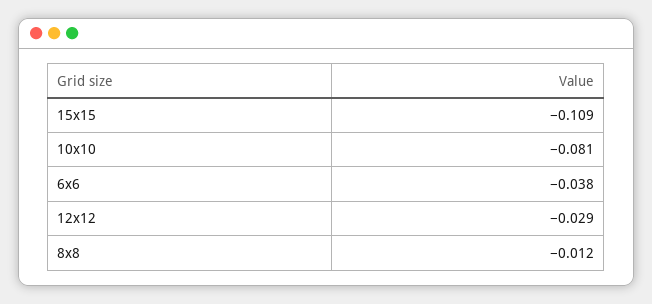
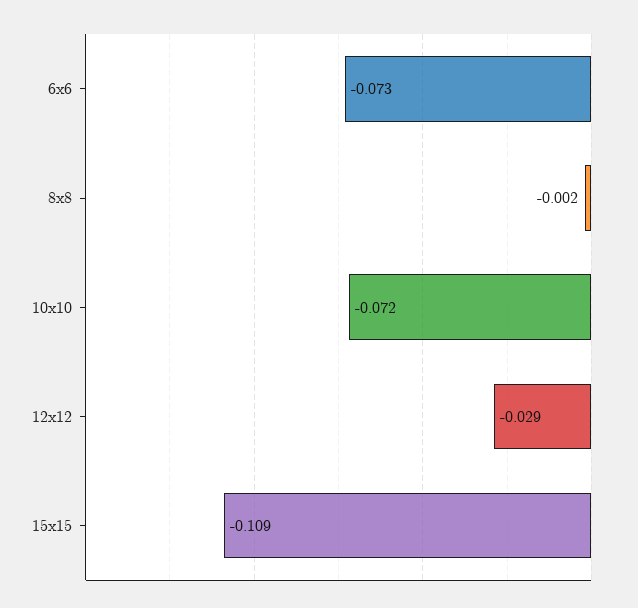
  {
    "15x15": -0.109,
-   "10x10": -0.081,
+   "10x10": -0.072,
-   "6x6": -0.038,
+   "6x6": -0.073,
    "12x12": -0.029,
-   "8x8": -0.012
+   "8x8": -0.002
  }

